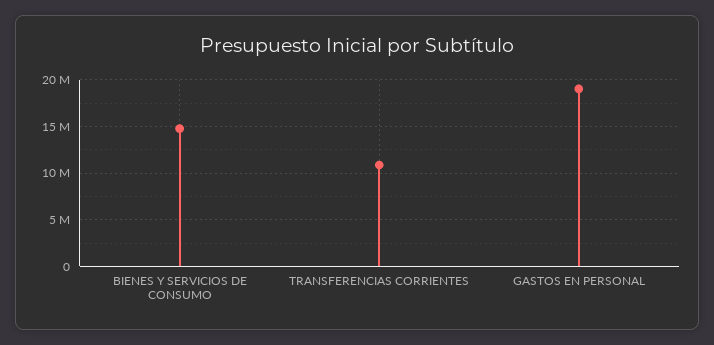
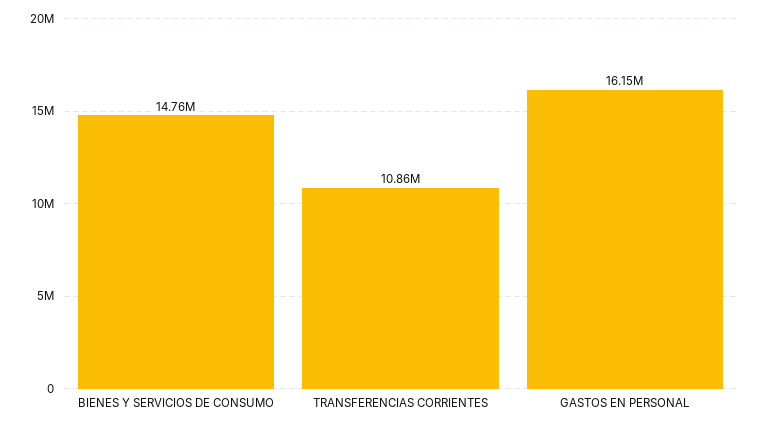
  {
    "BIENES Y SERVICIOS DE CONSUMO": 14760000,
    "TRANSFERENCIAS CORRIENTES": 10860000,
-   "GASTOS EN PERSONAL": 19000000
+   "GASTOS EN PERSONAL": 16150000
  }

